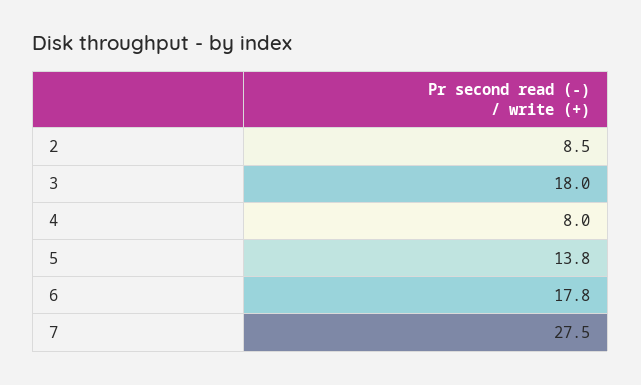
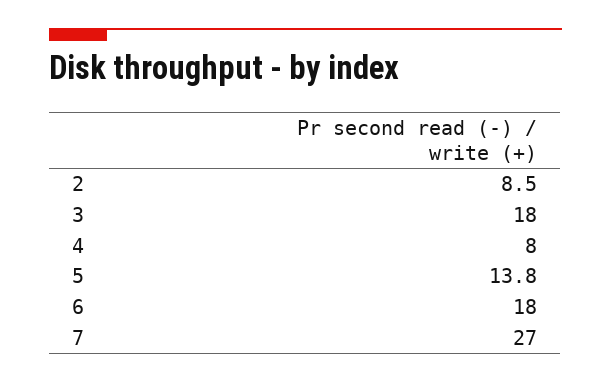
  {
    "2": 8.5,
    "3": 18,
    "4": 8,
    "5": 13.8,
-   "6": 17.8,
+   "6": 18,
-   "7": 27.5
+   "7": 27
  }

